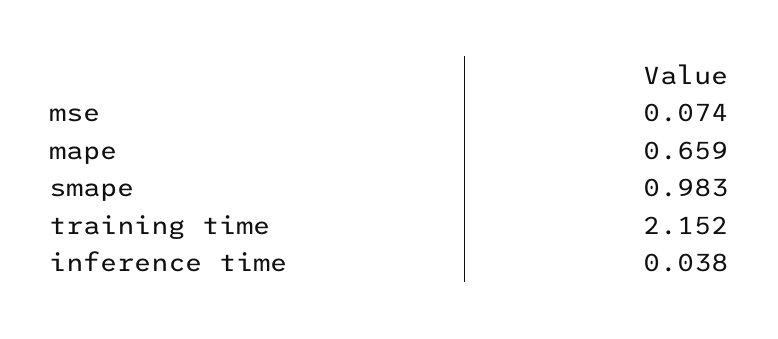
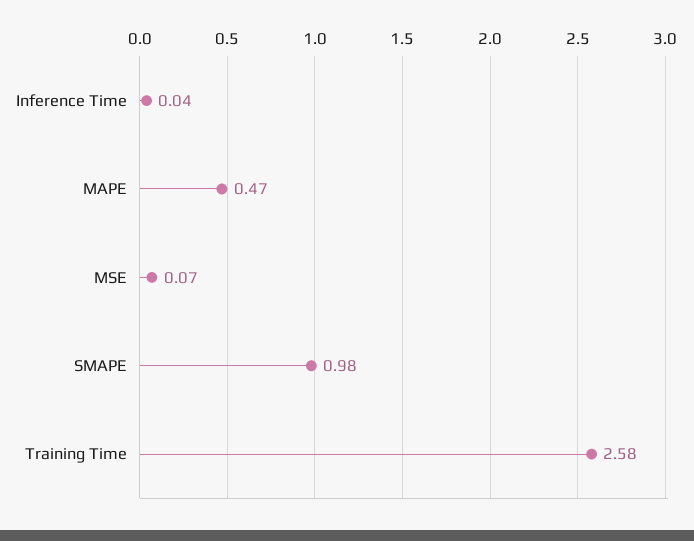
  {
    "mse": 0.074,
-   "mape": 0.659,
+   "mape": 0.47,
    "smape": 0.983,
-   "training time": 2.152,
+   "training time": 2.58,
    "inference time": 0.038
  }

